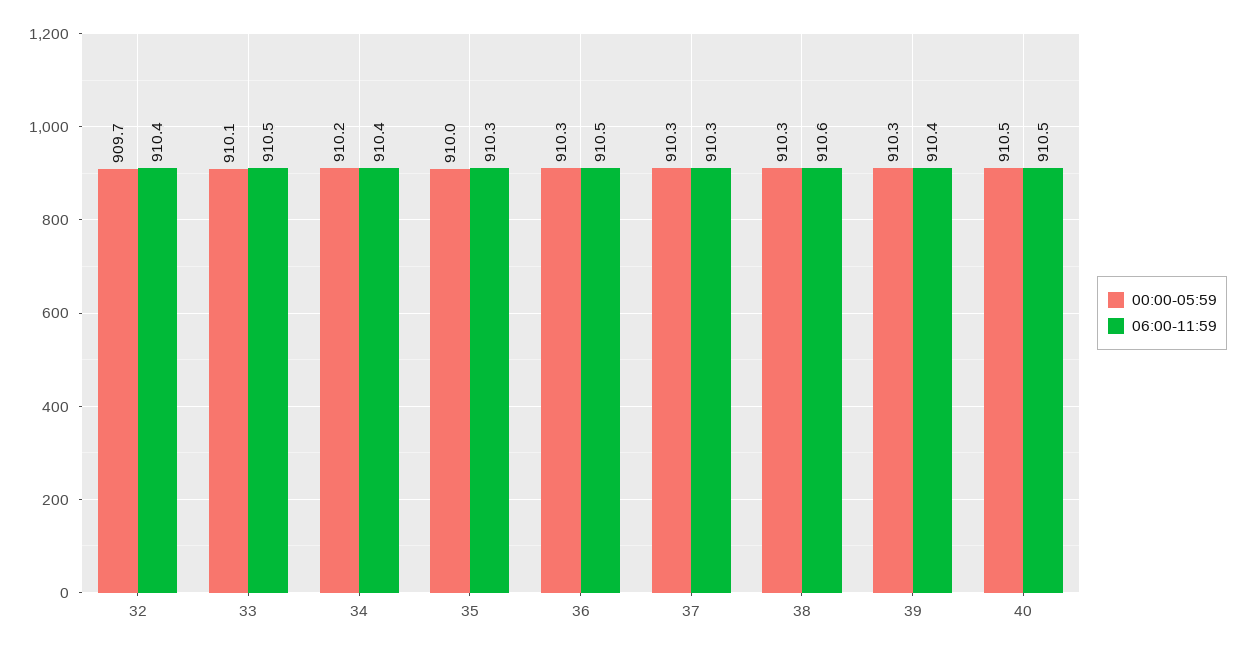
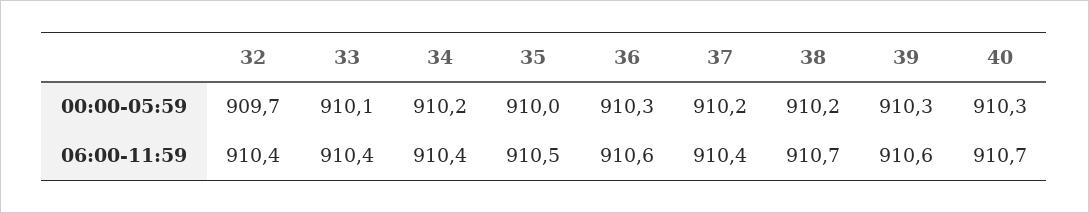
  {
    "00:00-05:59": {
      "32": 909.7,
      "33": 910.1,
      "34": 910.2,
      "35": 910,
      "36": 910.3,
-     "37": 910.3,
+     "37": 910.2,
-     "38": 910.3,
+     "38": 910.2,
      "39": 910.3,
-     "40": 910.5
+     "40": 910.3
    },
    "06:00-11:59": {
      "32": 910.4,
-     "33": 910.5,
+     "33": 910.4,
      "34": 910.4,
-     "35": 910.3,
+     "35": 910.5,
-     "36": 910.5,
+     "36": 910.6,
-     "37": 910.3,
+     "37": 910.4,
-     "38": 910.6,
+     "38": 910.7,
-     "39": 910.4,
+     "39": 910.6,
-     "40": 910.5
+     "40": 910.7
    }
  }

